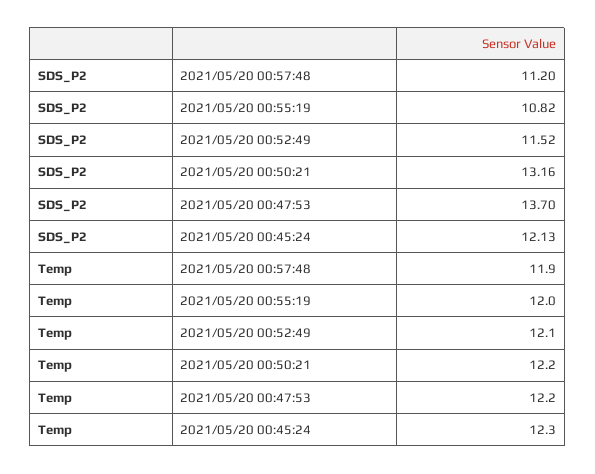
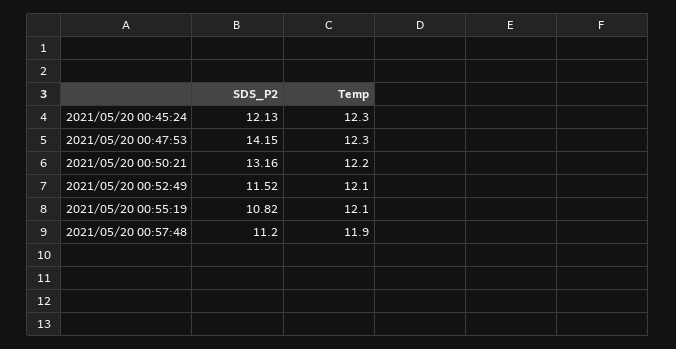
  {
    "SDS_P2": {
      "2021/05/20 00:57:48": 11.2,
      "2021/05/20 00:55:19": 10.82,
      "2021/05/20 00:52:49": 11.52,
      "2021/05/20 00:50:21": 13.16,
-     "2021/05/20 00:47:53": 13.7,
+     "2021/05/20 00:47:53": 14.15,
      "2021/05/20 00:45:24": 12.13
    },
    "Temp": {
      "2021/05/20 00:57:48": 11.9,
-     "2021/05/20 00:55:19": 12,
+     "2021/05/20 00:55:19": 12.1,
      "2021/05/20 00:52:49": 12.1,
      "2021/05/20 00:50:21": 12.2,
-     "2021/05/20 00:47:53": 12.2,
+     "2021/05/20 00:47:53": 12.3,
      "2021/05/20 00:45:24": 12.3
    }
  }

